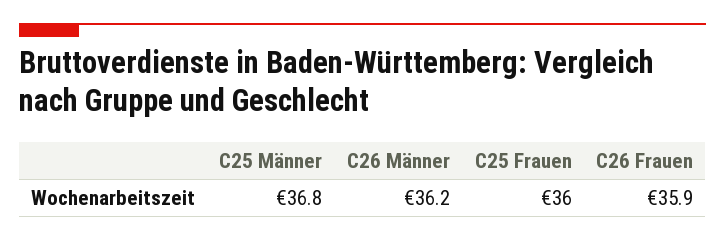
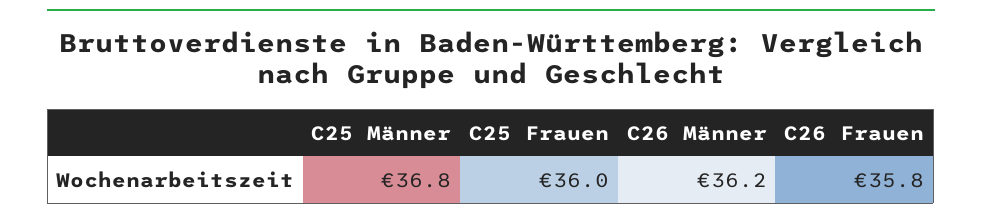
  {
    "C25 Männer": 36.8,
    "C26 Männer": 36.2,
    "C25 Frauen": 36,
-   "C26 Frauen": 35.9
+   "C26 Frauen": 35.8
  }

